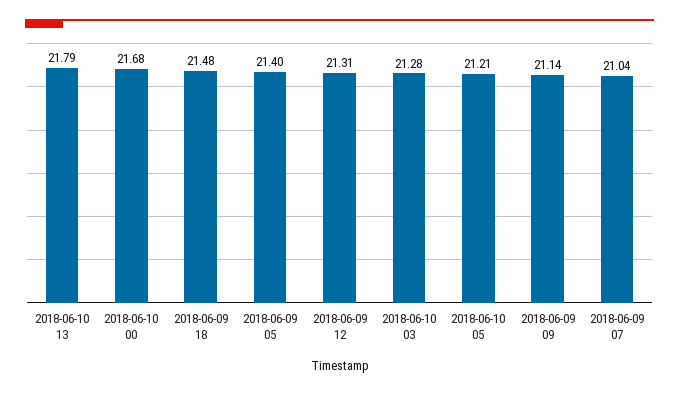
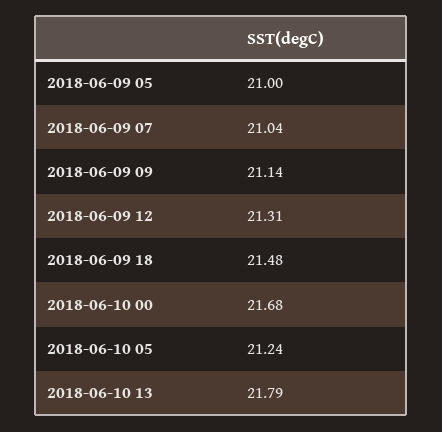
  {
    "2018-06-10 13": 21.79,
    "2018-06-10 00": 21.68,
    "2018-06-09 18": 21.48,
-   "2018-06-09 05": 21.4,
+   "2018-06-09 05": 21,
    "2018-06-09 12": 21.31,
-   "2018-06-10 03": 21.28,
-   "2018-06-10 05": 21.21,
+   "2018-06-10 05": 21.24,
    "2018-06-09 09": 21.14,
    "2018-06-09 07": 21.04
  }

